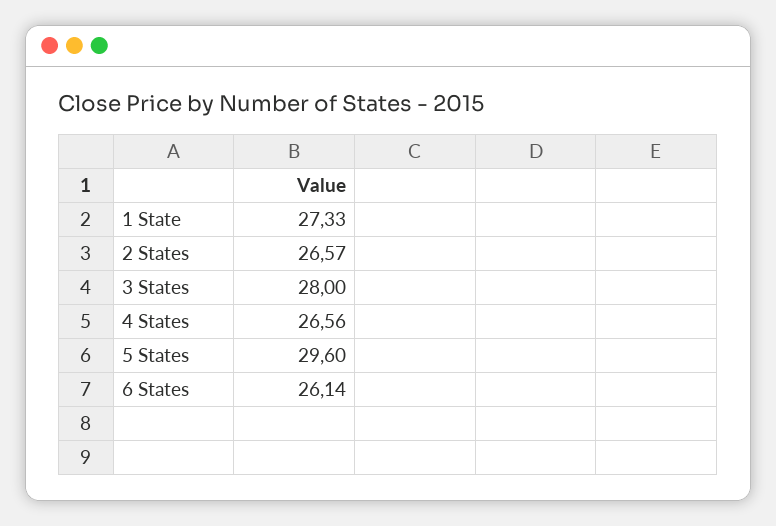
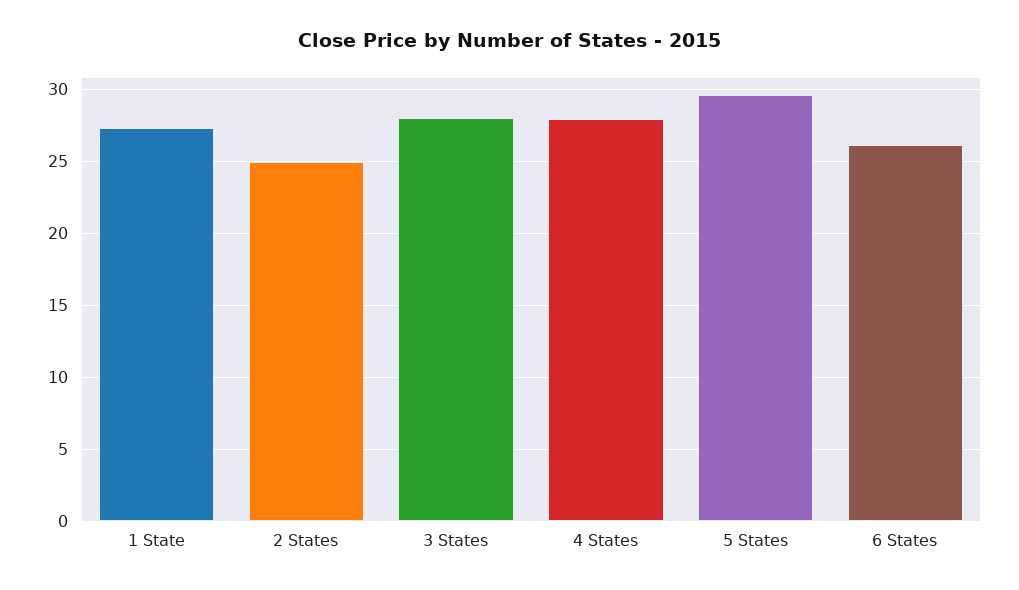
  {
    "1 State": 27.33,
-   "2 States": 26.57,
+   "2 States": 25,
    "3 States": 28,
-   "4 States": 26.56,
+   "4 States": 28,
    "5 States": 29.6,
    "6 States": 26.14
  }

